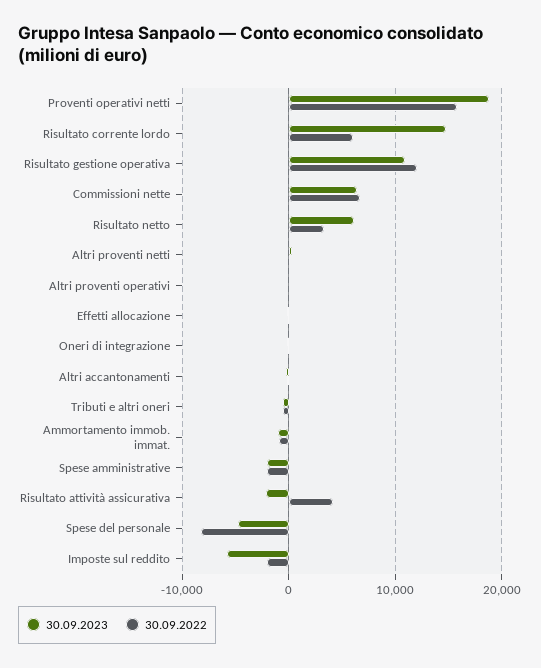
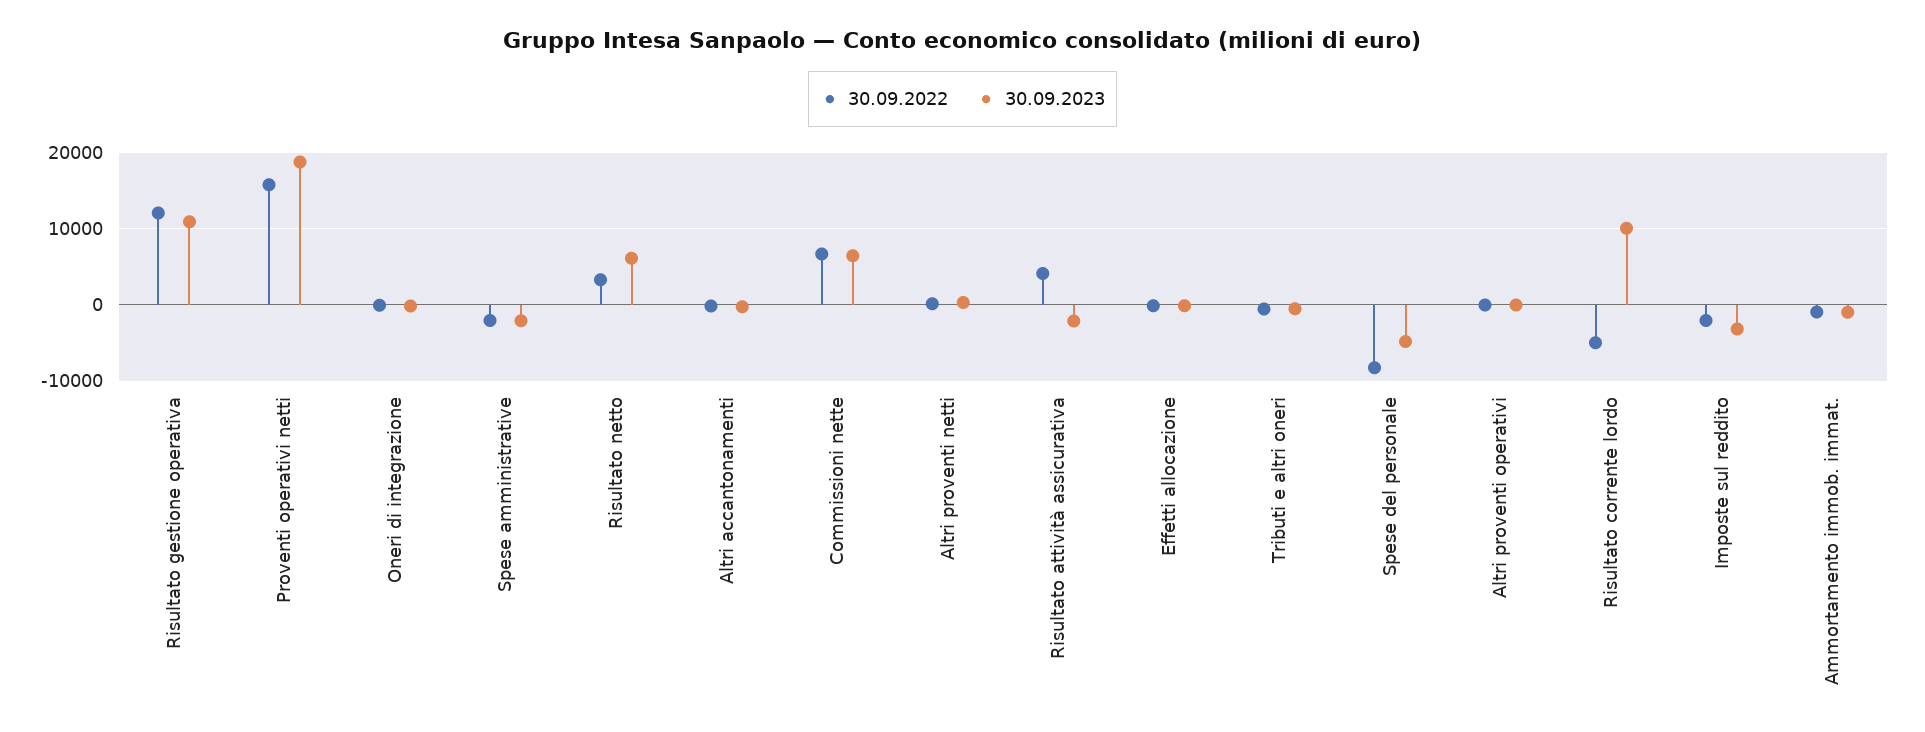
  {
    "30.09.2023": {
      "Proventi operativi netti": 19000,
-     "Risultato corrente lordo": 15000,
+     "Risultato corrente lordo": 10000,
      "Risultato gestione operativa": 11000,
      "Commissioni nette": 6000,
      "Risultato netto": 6000,
      "Altri proventi netti": 0,
      "Altri proventi operativi": 0,
      "Effetti allocazione": 0,
      "Oneri di integrazione": 0,
      "Altri accantonamenti": 0,
      "Tributi e altri oneri": -1000,
      "Ammortamento immob. immat.": -1000,
      "Spese amministrative": -2000,
      "Risultato attività assicurativa": -2000,
      "Spese del personale": -5000,
-     "Imposte sul reddito": -6000
+     "Imposte sul reddito": -3000
    },
    "30.09.2022": {
      "Proventi operativi netti": 16000,
-     "Risultato corrente lordo": 6000,
+     "Risultato corrente lordo": -5000,
      "Risultato gestione operativa": 12000,
      "Commissioni nette": 7000,
      "Risultato netto": 3000,
      "Altri proventi netti": 0,
      "Altri proventi operativi": 0,
      "Effetti allocazione": 0,
      "Oneri di integrazione": 0,
      "Altri accantonamenti": 0,
      "Tributi e altri oneri": -1000,
      "Ammortamento immob. immat.": -1000,
      "Spese amministrative": -2000,
      "Risultato attività assicurativa": 4000,
      "Spese del personale": -8000,
      "Imposte sul reddito": -2000
    }
  }

